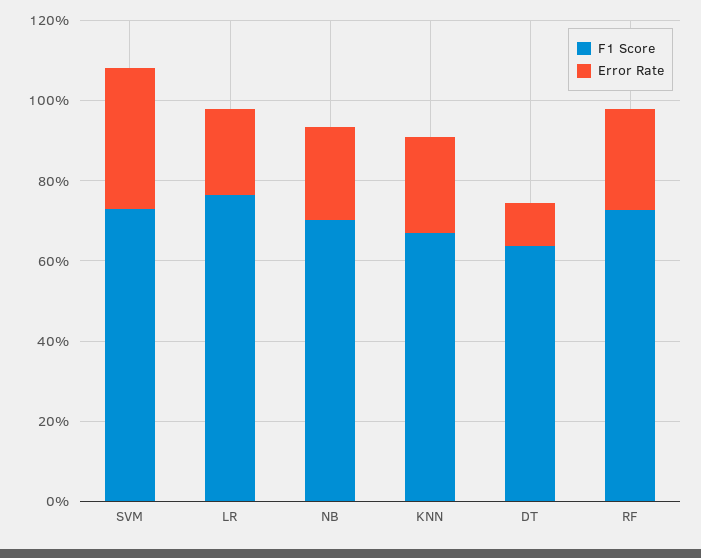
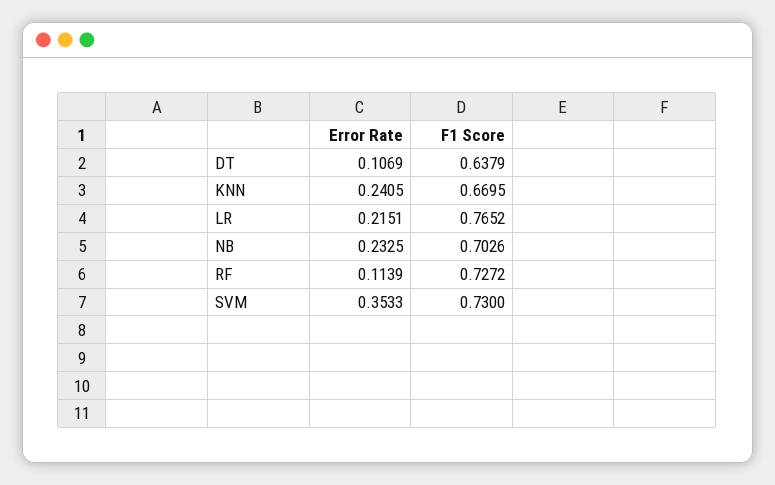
  {
    "F1 Score": {
      "SVM": 0.73,
      "LR": 0.7652,
      "NB": 0.7026,
      "KNN": 0.6695,
      "DT": 0.6379,
      "RF": 0.7272
    },
    "Error Rate": {
      "SVM": 0.3533,
      "LR": 0.2151,
      "NB": 0.2325,
      "KNN": 0.2405,
      "DT": 0.1069,
-     "RF": 0.25
+     "RF": 0.1139
    }
  }

